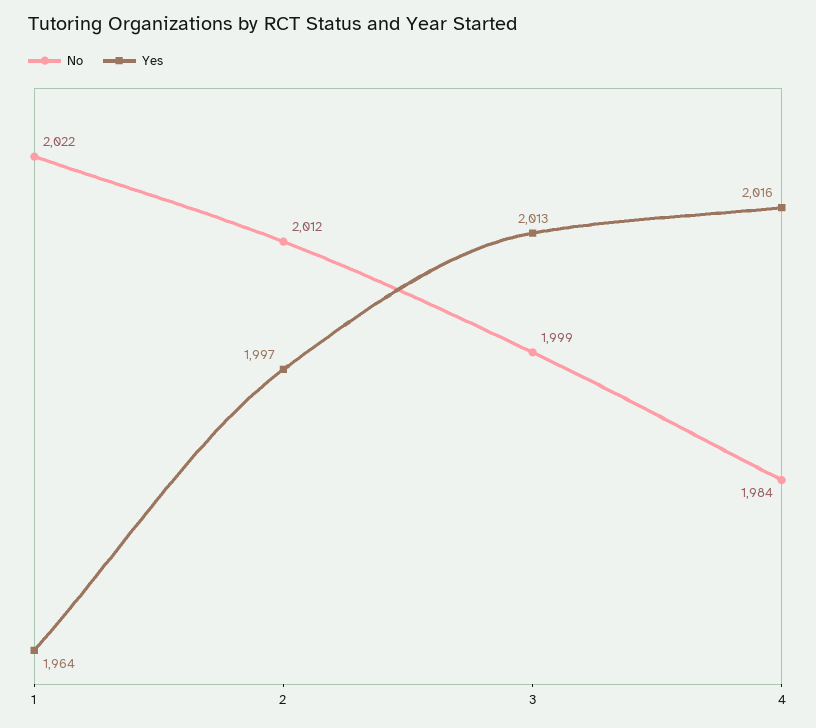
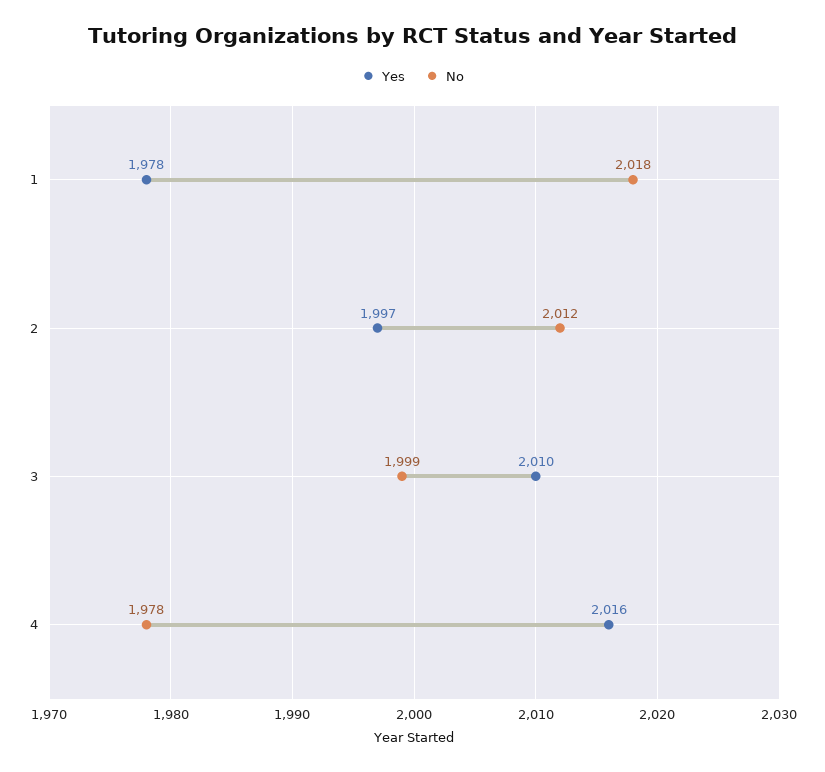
  {
    "No": {
-     "1": 2022,
+     "1": 2018,
      "2": 2012,
      "3": 1999,
-     "4": 1984
+     "4": 1978
    },
    "Yes": {
-     "1": 1964,
+     "1": 1978,
      "2": 1997,
-     "3": 2013,
+     "3": 2010,
      "4": 2016
    }
  }

